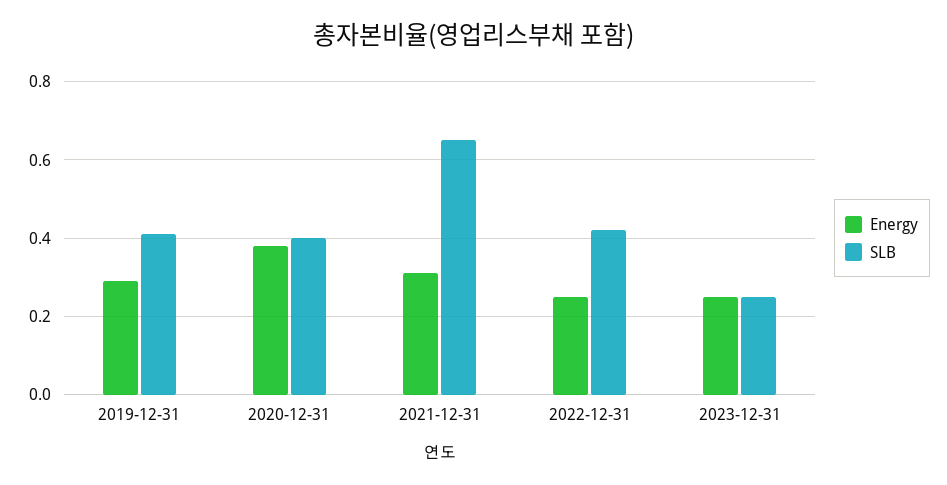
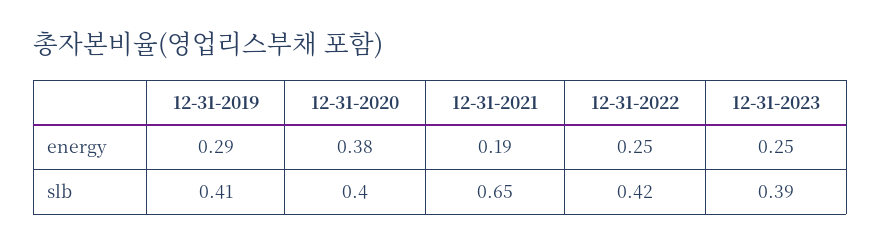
  {
    "Energy": {
      "2019-12-31": 0.29,
      "2020-12-31": 0.38,
-     "2021-12-31": 0.3,
+     "2021-12-31": 0.19,
      "2022-12-31": 0.25,
      "2023-12-31": 0.25
    },
    "SLB": {
      "2019-12-31": 0.41,
      "2020-12-31": 0.4,
      "2021-12-31": 0.65,
      "2022-12-31": 0.42,
-     "2023-12-31": 0.25
+     "2023-12-31": 0.39
    }
  }

